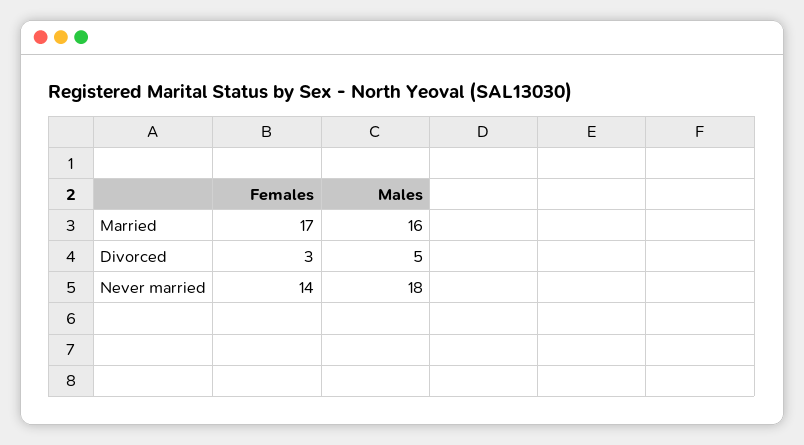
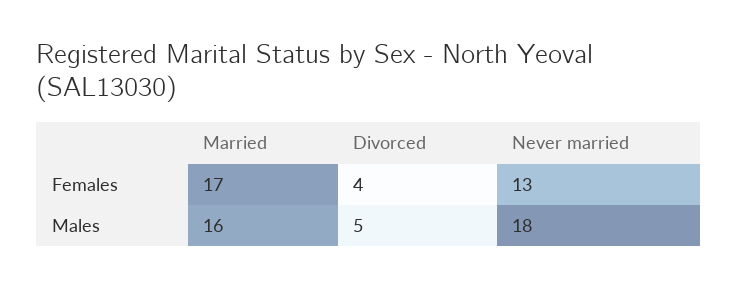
  {
    "Females": {
      "Married": 17,
-     "Divorced": 3,
+     "Divorced": 4,
-     "Never married": 14
+     "Never married": 13
    },
    "Males": {
      "Married": 16,
      "Divorced": 5,
      "Never married": 18
    }
  }

